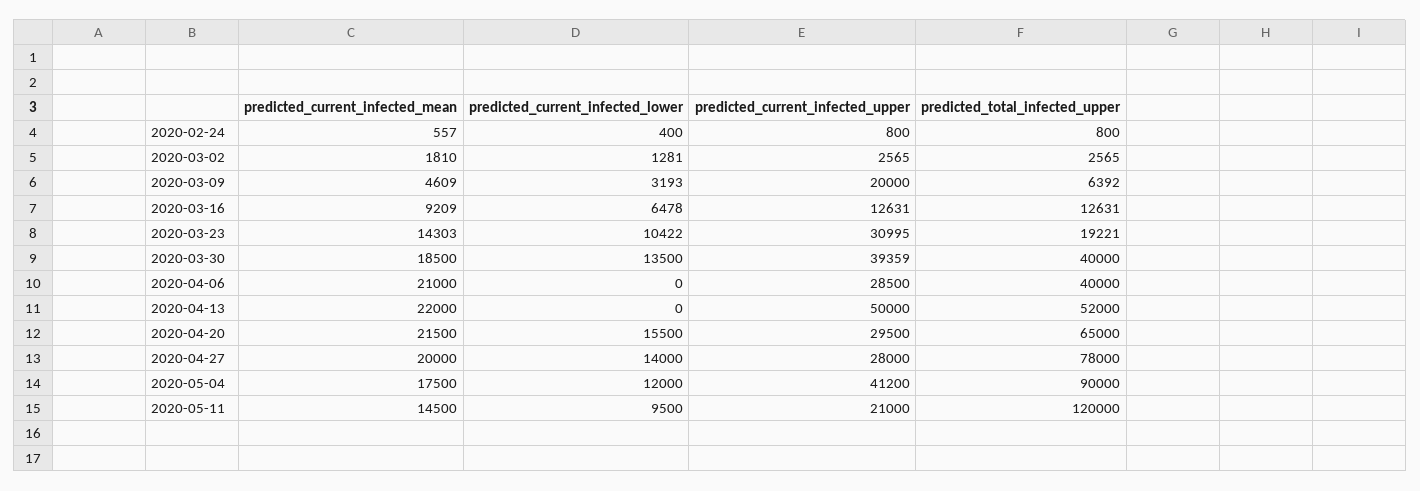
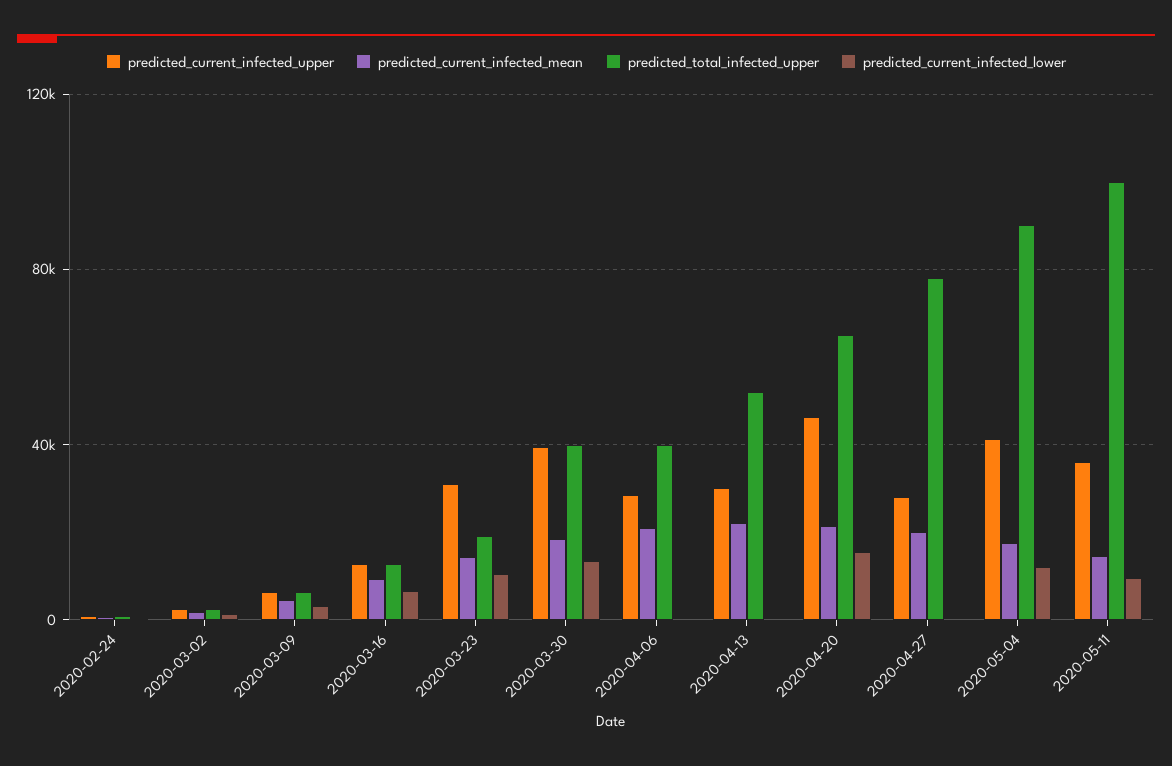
  {
    "predicted_current_infected_mean": {
      "2020-02-24": 557,
      "2020-03-02": 1810,
      "2020-03-09": 4609,
      "2020-03-16": 9209,
      "2020-03-23": 14303,
      "2020-03-30": 18500,
      "2020-04-06": 21000,
      "2020-04-13": 22000,
      "2020-04-20": 21500,
      "2020-04-27": 20000,
      "2020-05-04": 17500,
      "2020-05-11": 14500
    },
    "predicted_current_infected_lower": {
      "2020-02-24": 400,
      "2020-03-02": 1281,
      "2020-03-09": 3193,
      "2020-03-16": 6478,
      "2020-03-23": 10422,
      "2020-03-30": 13500,
      "2020-04-06": 0,
      "2020-04-13": 0,
      "2020-04-20": 15500,
-     "2020-04-27": 14000,
+     "2020-04-27": 0,
      "2020-05-04": 12000,
      "2020-05-11": 9500
    },
    "predicted_current_infected_upper": {
      "2020-02-24": 800,
      "2020-03-02": 2565,
-     "2020-03-09": 20000,
+     "2020-03-09": 5000,
      "2020-03-16": 12631,
      "2020-03-23": 30995,
      "2020-03-30": 39359,
      "2020-04-06": 28500,
-     "2020-04-13": 50000,
+     "2020-04-13": 30000,
-     "2020-04-20": 29500,
+     "2020-04-20": 45000,
      "2020-04-27": 28000,
      "2020-05-04": 41200,
-     "2020-05-11": 21000
+     "2020-05-11": 35000
    },
    "predicted_total_infected_upper": {
      "2020-02-24": 800,
      "2020-03-02": 2565,
      "2020-03-09": 6392,
      "2020-03-16": 12631,
      "2020-03-23": 19221,
      "2020-03-30": 40000,
      "2020-04-06": 40000,
      "2020-04-13": 52000,
      "2020-04-20": 65000,
      "2020-04-27": 78000,
      "2020-05-04": 90000,
-     "2020-05-11": 120000
+     "2020-05-11": 100000
    }
  }

